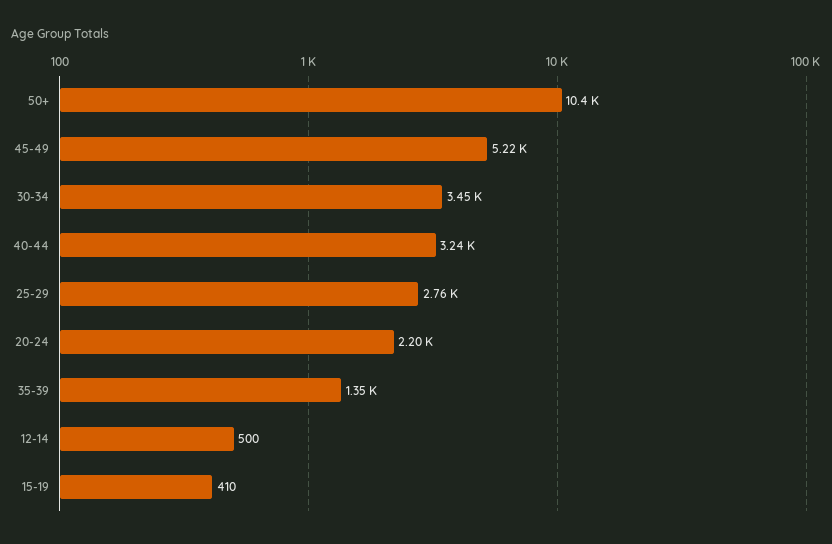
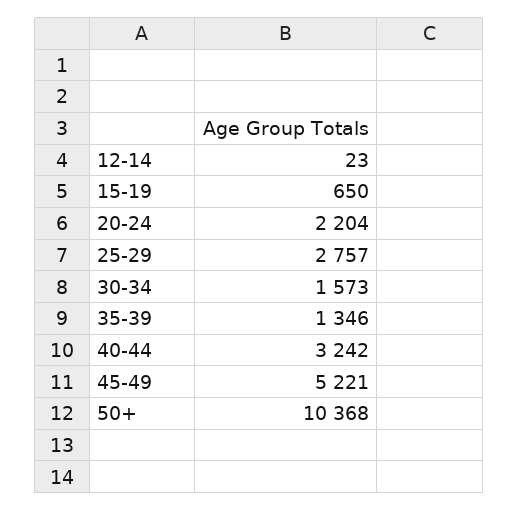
  {
    "50+": 10368,
    "45-49": 5221,
-   "30-34": 3450,
+   "30-34": 1573,
    "40-44": 3242,
    "25-29": 2757,
    "20-24": 2204,
    "35-39": 1346,
-   "12-14": 500,
+   "12-14": 23,
-   "15-19": 410
+   "15-19": 650
  }

